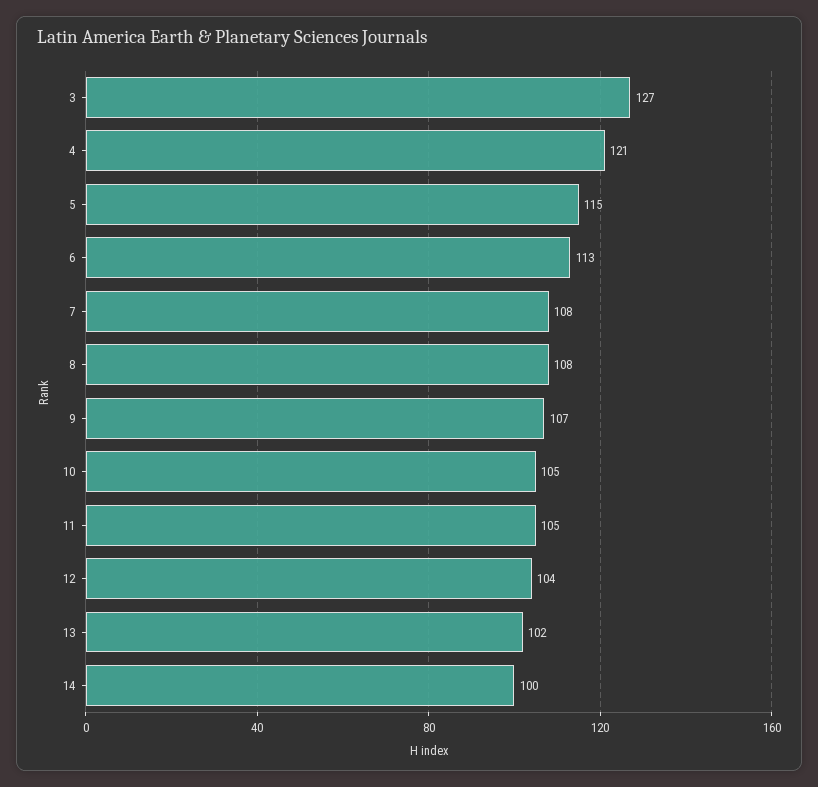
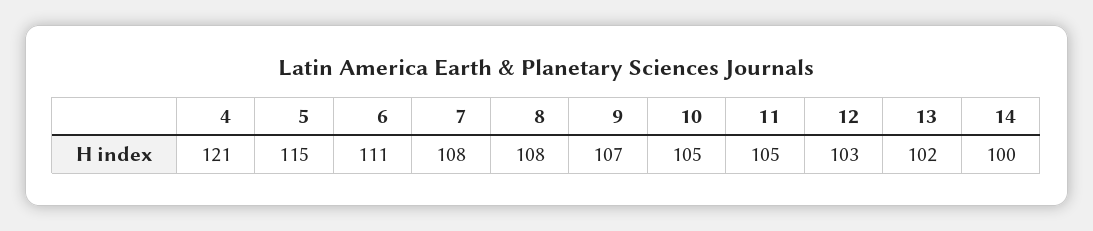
  {
-   "3": 127,
    "4": 121,
    "5": 115,
-   "6": 113,
+   "6": 111,
    "7": 108,
    "8": 108,
    "9": 107,
    "10": 105,
    "11": 105,
-   "12": 104,
+   "12": 103,
    "13": 102,
    "14": 100
  }

